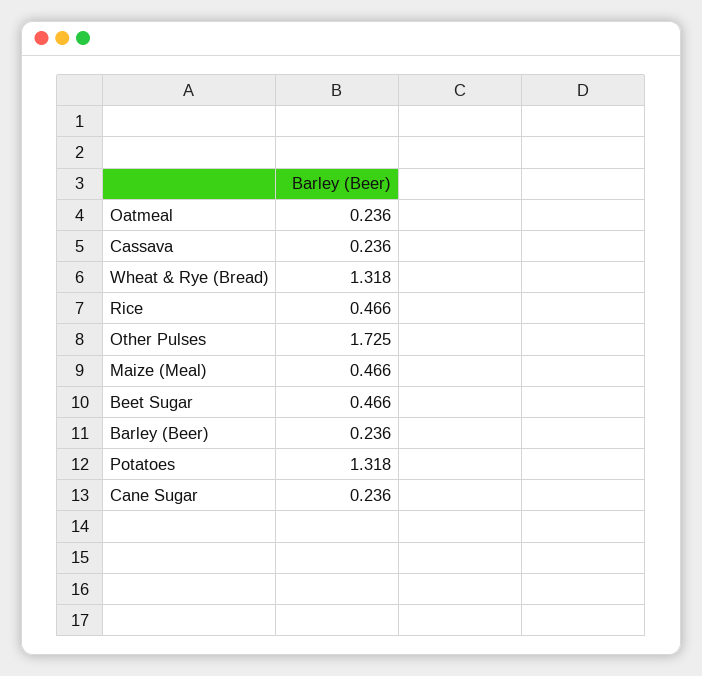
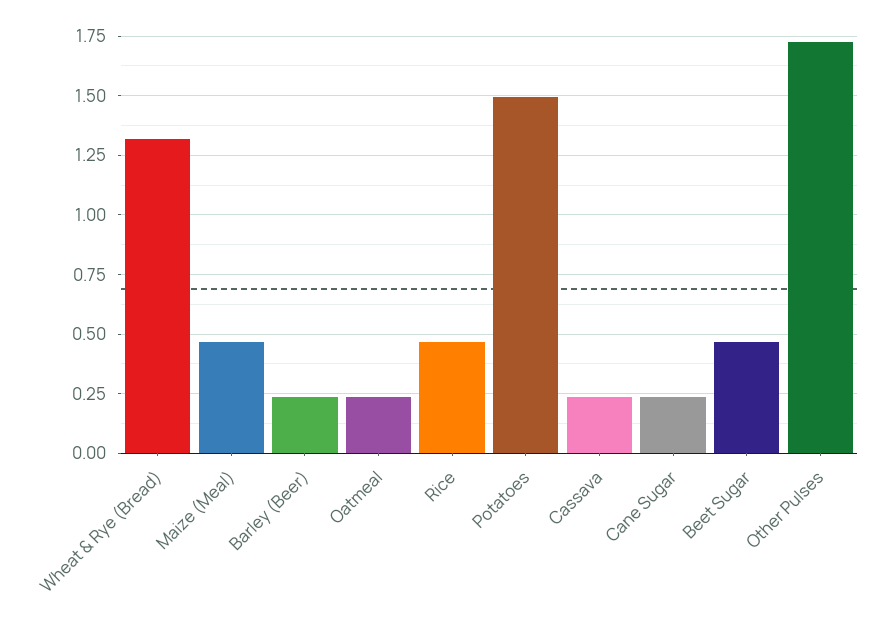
  {
    "Oatmeal": 0.236,
    "Cassava": 0.236,
    "Wheat & Rye (Bread)": 1.318,
    "Rice": 0.466,
    "Other Pulses": 1.725,
    "Maize (Meal)": 0.466,
    "Beet Sugar": 0.466,
    "Barley (Beer)": 0.236,
-   "Potatoes": 1.318,
+   "Potatoes": 1.5,
    "Cane Sugar": 0.236
  }

